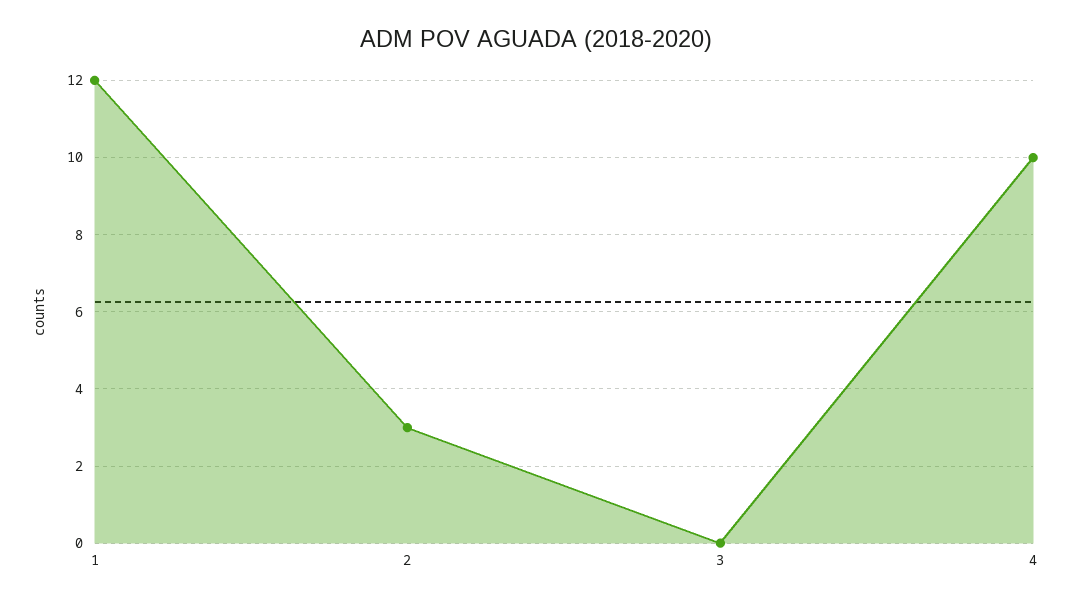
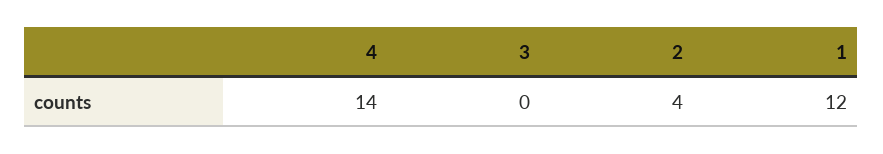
  {
    "1": 12,
-   "2": 3,
+   "2": 4,
    "3": 0,
-   "4": 10
+   "4": 14
  }

